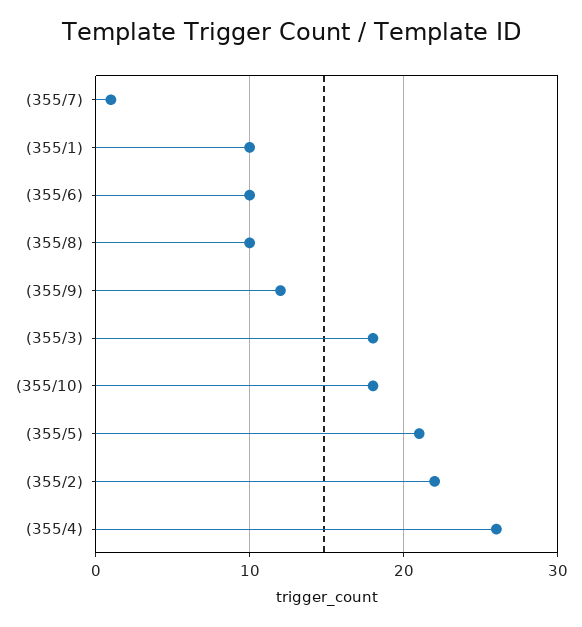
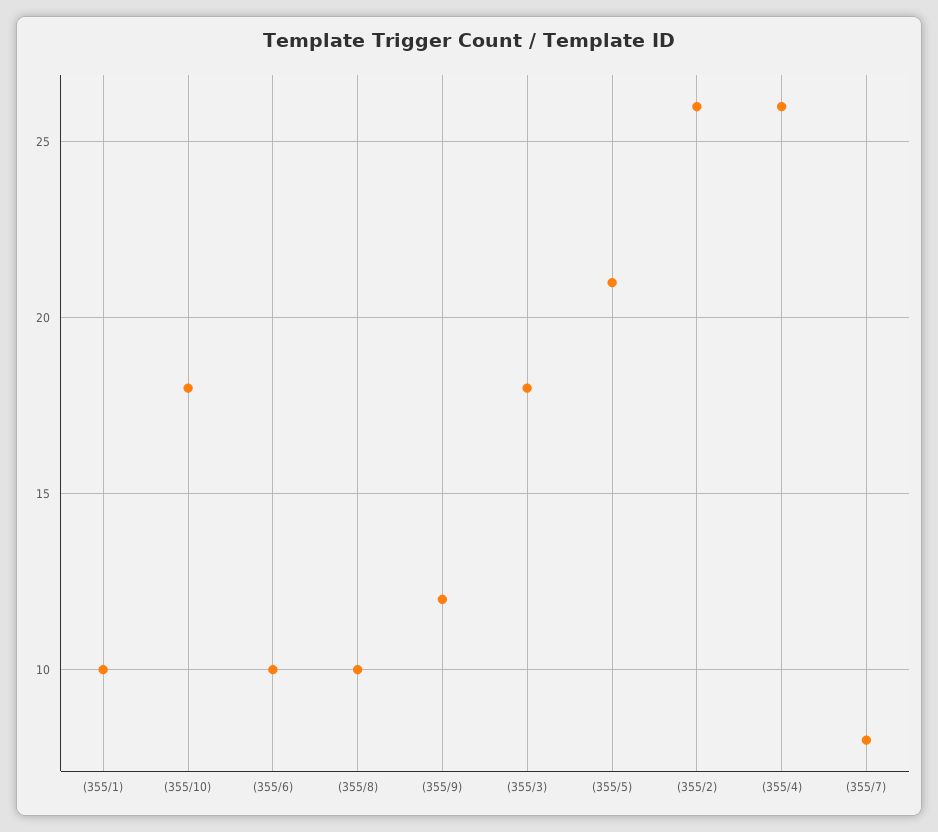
  {
-   "(355/7)": 1,
+   "(355/7)": 8,
    "(355/1)": 10,
    "(355/6)": 10,
    "(355/8)": 10,
    "(355/9)": 12,
    "(355/3)": 18,
    "(355/10)": 18,
    "(355/5)": 21,
-   "(355/2)": 22,
+   "(355/2)": 26,
    "(355/4)": 26
  }

